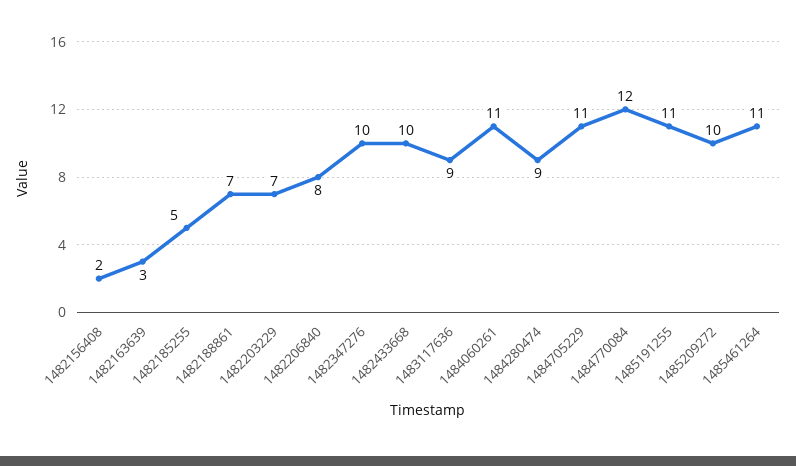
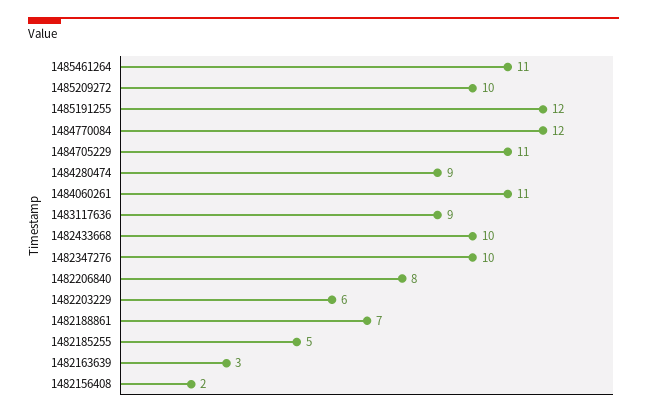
  {
    "1482156408": 2,
    "1482163639": 3,
    "1482185255": 5,
    "1482188861": 7,
-   "1482203229": 7,
+   "1482203229": 6,
    "1482206840": 8,
    "1482347276": 10,
    "1482433668": 10,
    "1483117636": 9,
    "1484060261": 11,
    "1484280474": 9,
    "1484705229": 11,
    "1484770084": 12,
-   "1485191255": 11,
+   "1485191255": 12,
    "1485209272": 10,
    "1485461264": 11
  }

